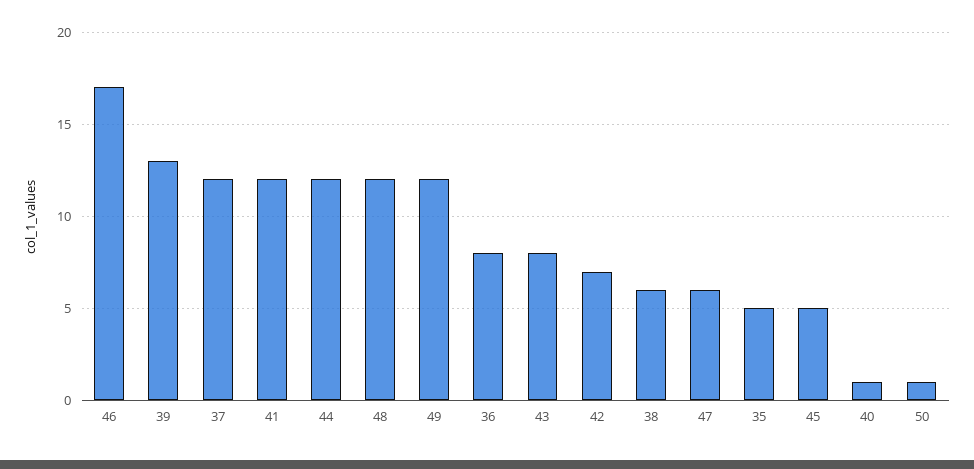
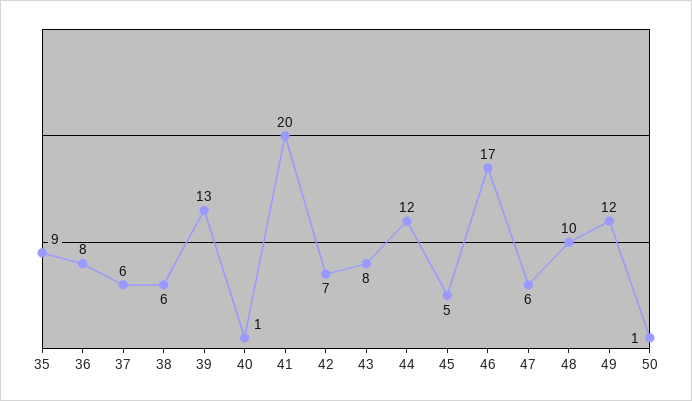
  {
    "46": 17,
    "39": 13,
-   "37": 12,
+   "37": 6,
-   "41": 12,
+   "41": 20,
    "44": 12,
-   "48": 12,
+   "48": 10,
    "49": 12,
    "36": 8,
    "43": 8,
    "42": 7,
    "38": 6,
    "47": 6,
-   "35": 5,
+   "35": 9,
    "45": 5,
    "40": 1,
    "50": 1
  }

